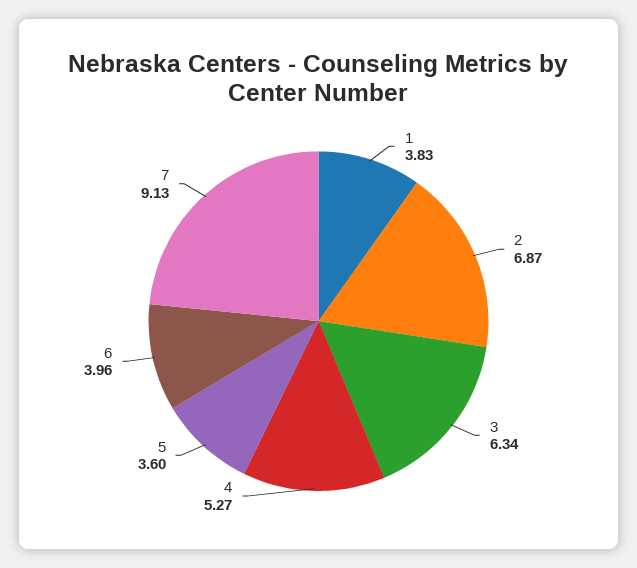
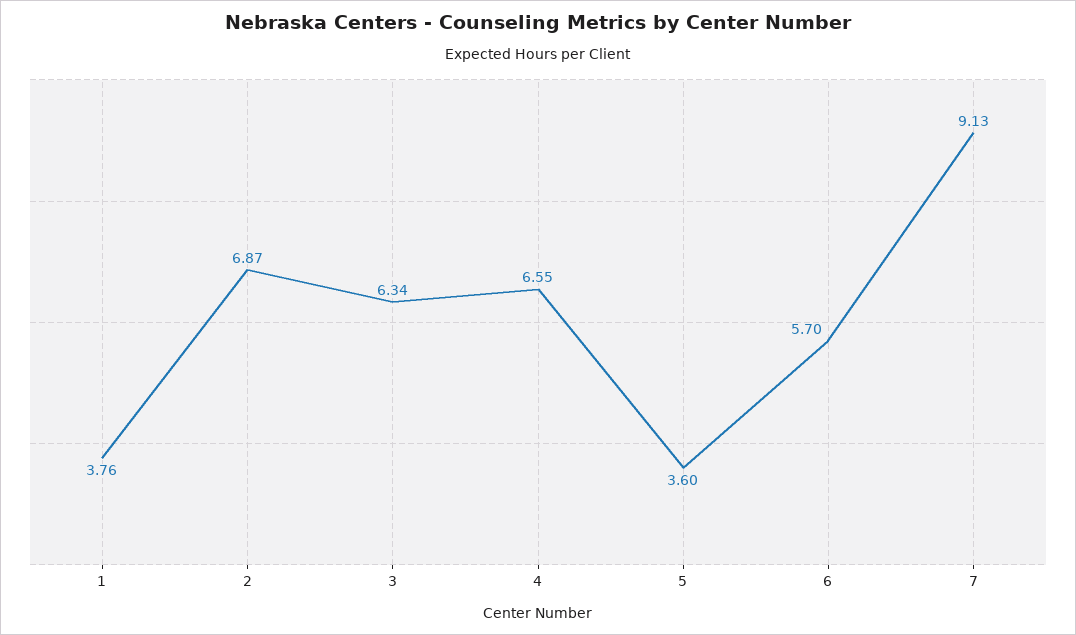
  {
-   "1": 3.83,
+   "1": 3.76,
    "2": 6.87,
    "3": 6.34,
-   "4": 5.27,
+   "4": 6.55,
    "5": 3.6,
-   "6": 3.96,
+   "6": 5.7,
    "7": 9.13
  }

